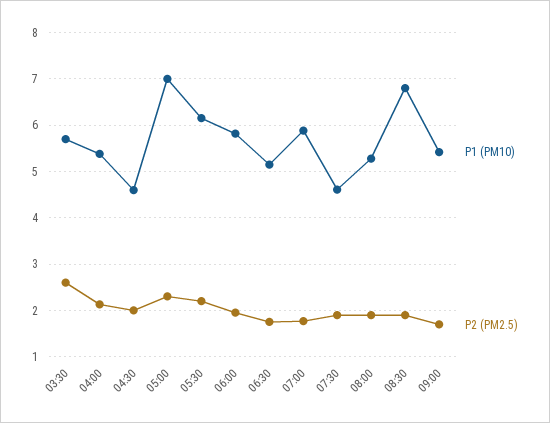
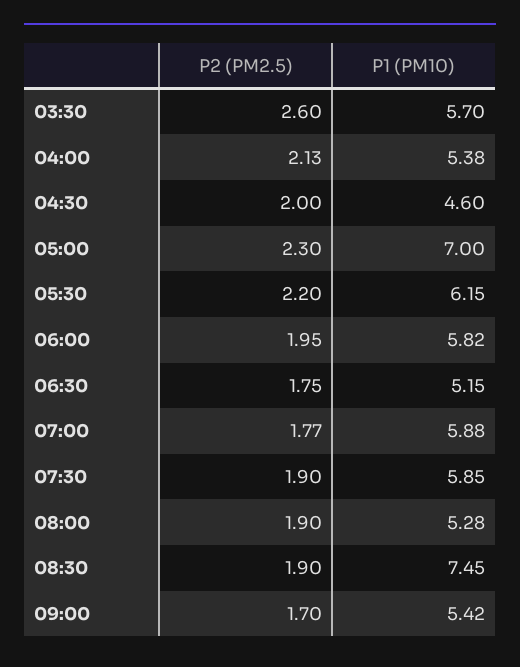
  {
    "P1 (PM10)": {
      "03:30": 5.7,
      "04:00": 5.38,
      "04:30": 4.6,
      "05:00": 7,
      "05:30": 6.15,
      "06:00": 5.82,
      "06:30": 5.15,
      "07:00": 5.88,
-     "07:30": 4.6,
+     "07:30": 5.85,
      "08:00": 5.28,
-     "08:30": 6.8,
+     "08:30": 7.45,
      "09:00": 5.42
    },
    "P2 (PM2.5)": {
      "03:30": 2.6,
      "04:00": 2.13,
      "04:30": 2,
      "05:00": 2.3,
      "05:30": 2.2,
      "06:00": 1.95,
      "06:30": 1.75,
      "07:00": 1.77,
      "07:30": 1.9,
      "08:00": 1.9,
      "08:30": 1.9,
      "09:00": 1.7
    }
  }

